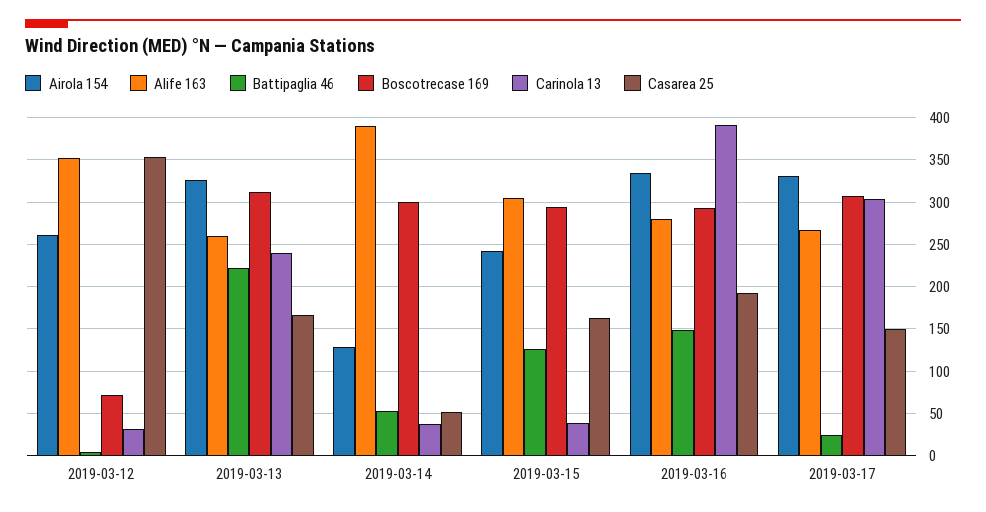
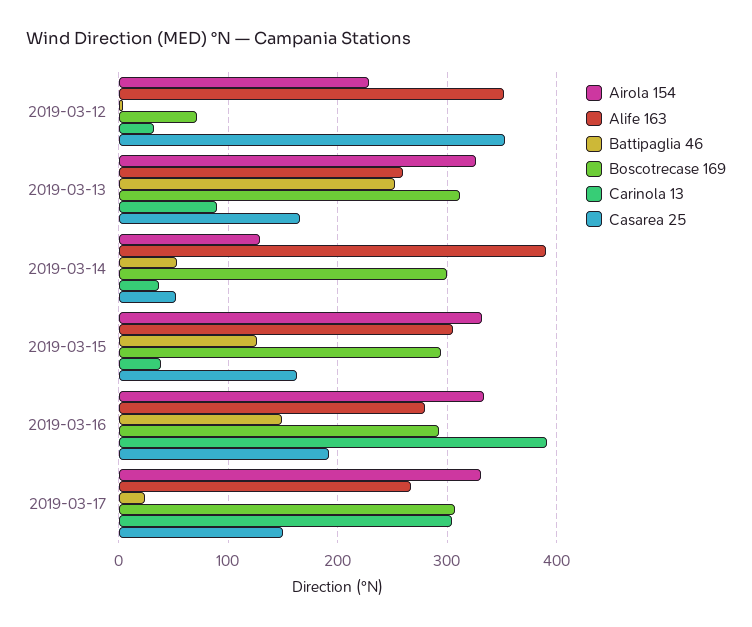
  {
    "Airola 154": {
-     "2019-03-12": 260,
+     "2019-03-12": 230,
      "2019-03-13": 330,
      "2019-03-14": 130,
-     "2019-03-15": 240,
+     "2019-03-15": 330,
      "2019-03-16": 330,
      "2019-03-17": 330
    },
    "Alife 163": {
      "2019-03-12": 350,
      "2019-03-13": 260,
      "2019-03-14": 390,
      "2019-03-15": 310,
      "2019-03-16": 280,
      "2019-03-17": 270
    },
    "Battipaglia 46": {
      "2019-03-12": 0,
-     "2019-03-13": 220,
+     "2019-03-13": 250,
      "2019-03-14": 50,
      "2019-03-15": 130,
      "2019-03-16": 150,
      "2019-03-17": 20
    },
    "Boscotrecase 169": {
      "2019-03-12": 70,
      "2019-03-13": 310,
      "2019-03-14": 300,
      "2019-03-15": 290,
      "2019-03-16": 290,
      "2019-03-17": 310
    },
    "Carinola 13": {
      "2019-03-12": 30,
-     "2019-03-13": 240,
+     "2019-03-13": 90,
      "2019-03-14": 40,
      "2019-03-15": 40,
      "2019-03-16": 390,
      "2019-03-17": 300
    },
    "Casarea 25": {
      "2019-03-12": 350,
      "2019-03-13": 170,
      "2019-03-14": 50,
      "2019-03-15": 160,
      "2019-03-16": 190,
      "2019-03-17": 150
    }
  }

